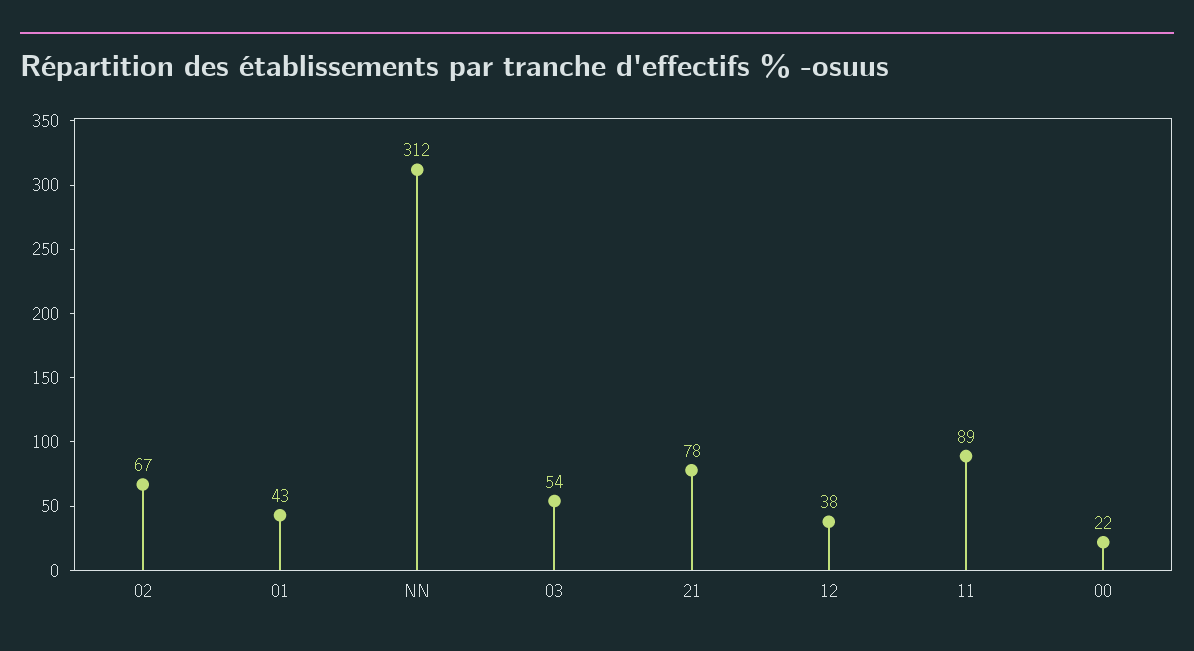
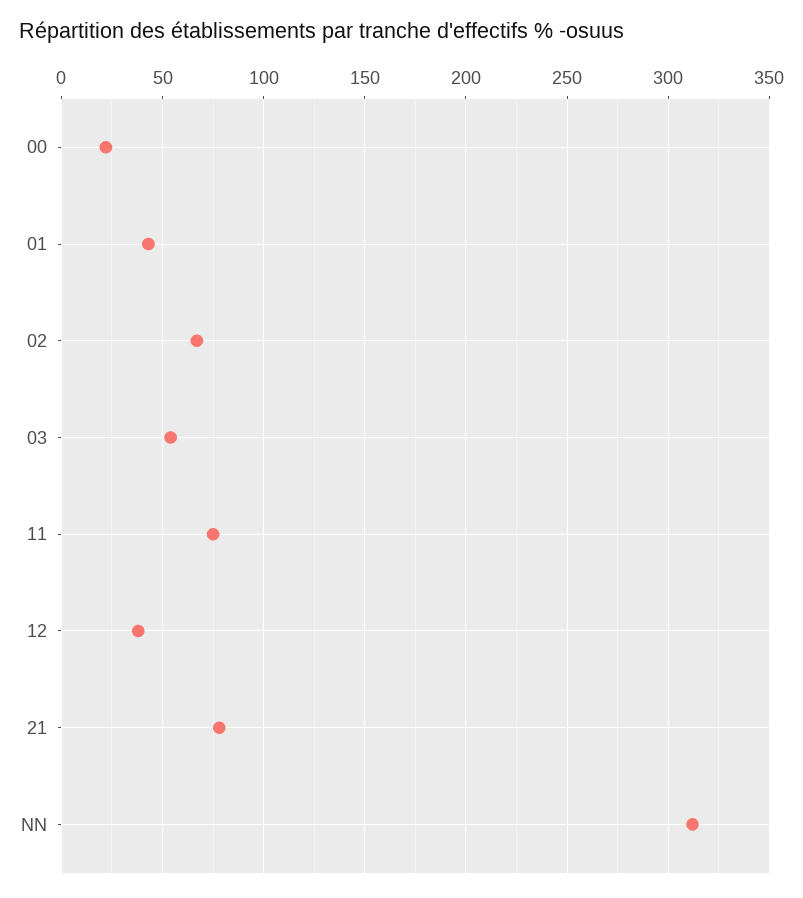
  {
    "02": 67,
    "01": 43,
    "NN": 312,
    "03": 54,
    "21": 78,
    "12": 38,
-   "11": 89,
+   "11": 75,
    "00": 22
  }

